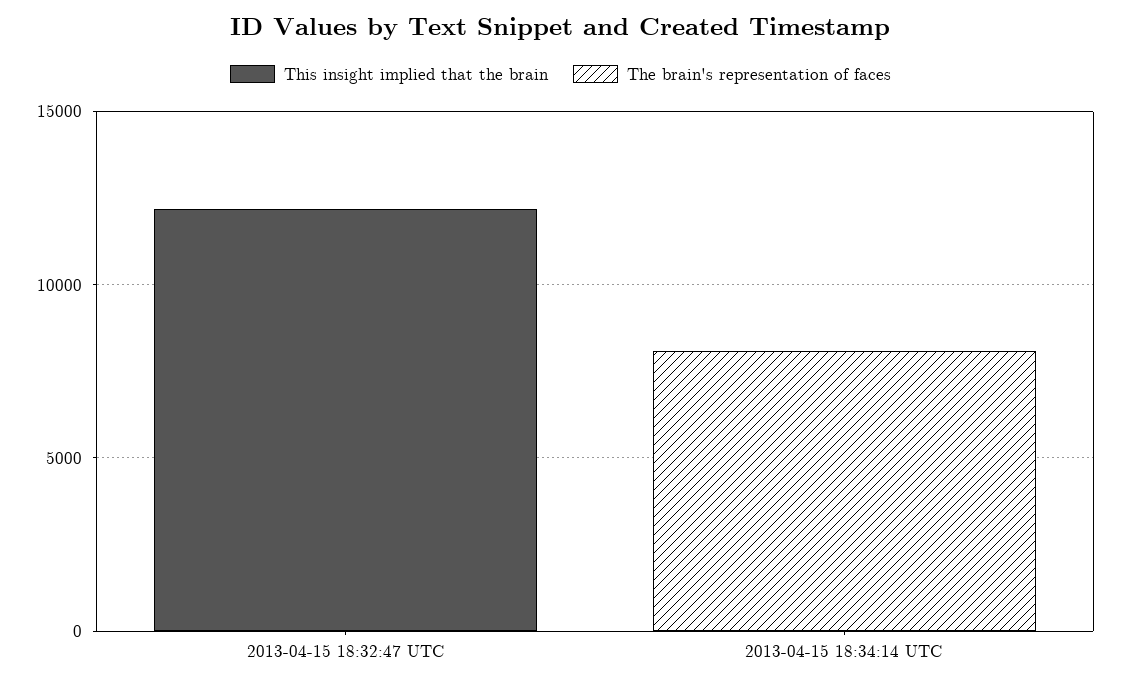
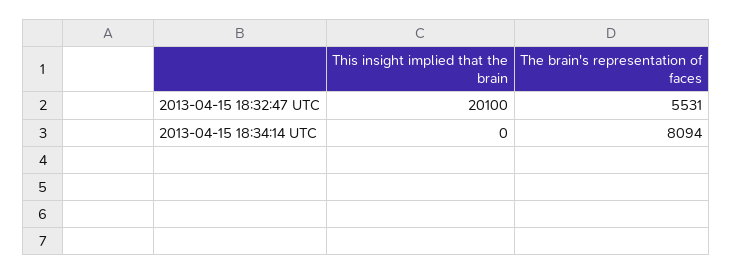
  {
    "This insight implied that the brain": {
-     "2013-04-15 18:32:47 UTC": 12000,
+     "2013-04-15 18:32:47 UTC": 20100,
      "2013-04-15 18:34:14 UTC": 0
    },
    "The brain's representation of faces": {
-     "2013-04-15 18:32:47 UTC": 0,
+     "2013-04-15 18:32:47 UTC": 5531,
      "2013-04-15 18:34:14 UTC": 8094
    }
  }

